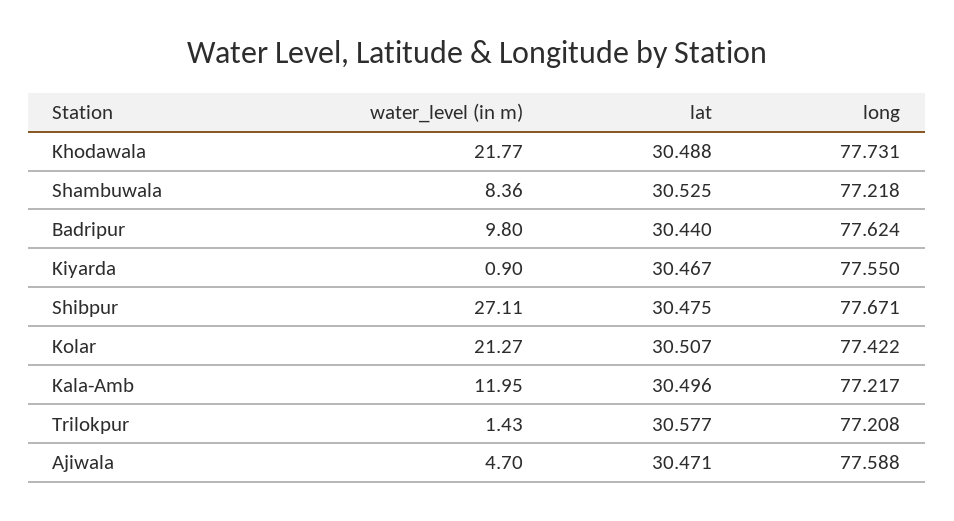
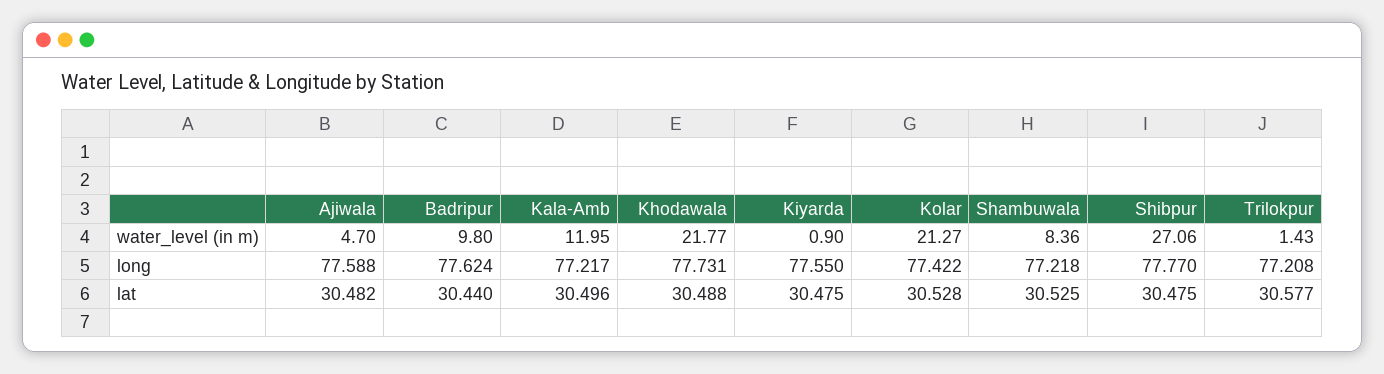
  {
    "water_level (in m)": {
      "Khodawala": 21.77,
      "Shambuwala": 8.36,
      "Badripur": 9.8,
      "Kiyarda": 0.9,
-     "Shibpur": 27.11,
+     "Shibpur": 27.06,
      "Kolar": 21.27,
      "Kala-Amb": 11.95,
      "Trilokpur": 1.43,
      "Ajiwala": 4.7
    },
    "lat": {
      "Khodawala": 30.488,
      "Shambuwala": 30.525,
      "Badripur": 30.44,
-     "Kiyarda": 30.467,
+     "Kiyarda": 30.475,
      "Shibpur": 30.475,
-     "Kolar": 30.507,
+     "Kolar": 30.528,
      "Kala-Amb": 30.496,
      "Trilokpur": 30.577,
-     "Ajiwala": 30.471
+     "Ajiwala": 30.482
    },
    "long": {
      "Khodawala": 77.731,
      "Shambuwala": 77.218,
      "Badripur": 77.624,
      "Kiyarda": 77.55,
-     "Shibpur": 77.671,
+     "Shibpur": 77.77,
      "Kolar": 77.422,
      "Kala-Amb": 77.217,
      "Trilokpur": 77.208,
      "Ajiwala": 77.588
    }
  }

